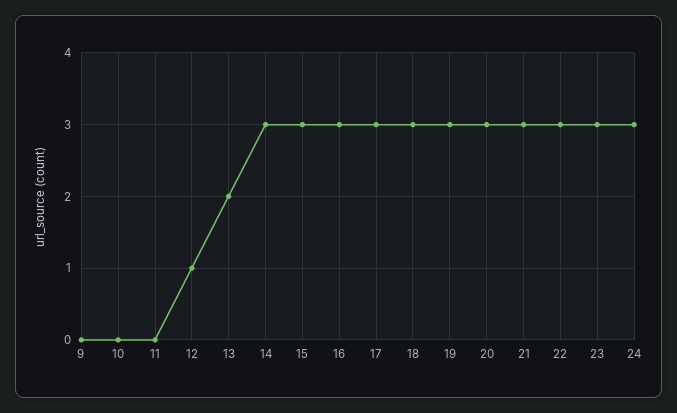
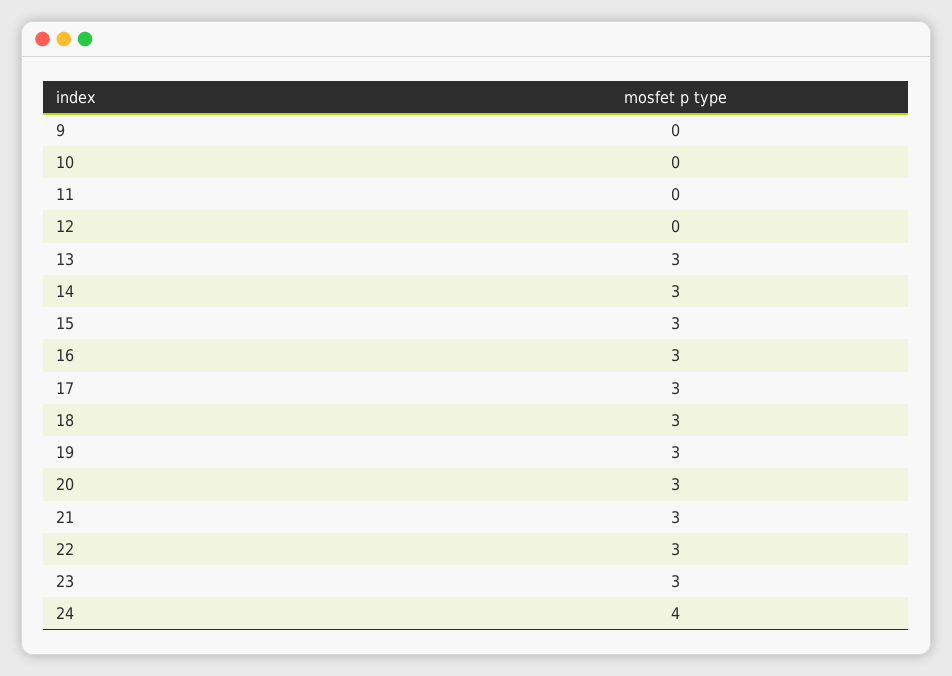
  {
    "9": 0,
    "10": 0,
    "11": 0,
-   "12": 1,
+   "12": 0,
-   "13": 2,
+   "13": 3,
    "14": 3,
    "15": 3,
    "16": 3,
    "17": 3,
    "18": 3,
    "19": 3,
    "20": 3,
    "21": 3,
    "22": 3,
    "23": 3,
-   "24": 3
+   "24": 4
  }

